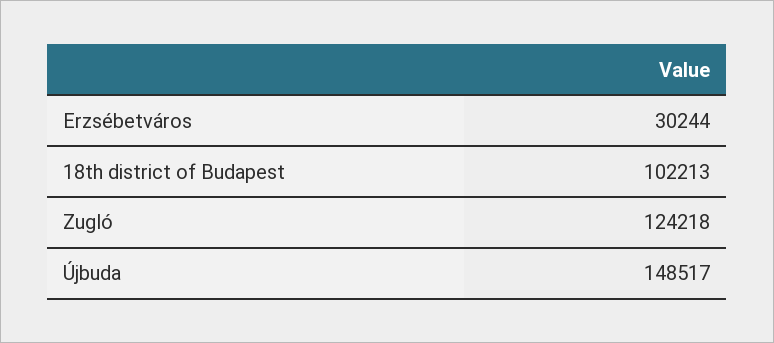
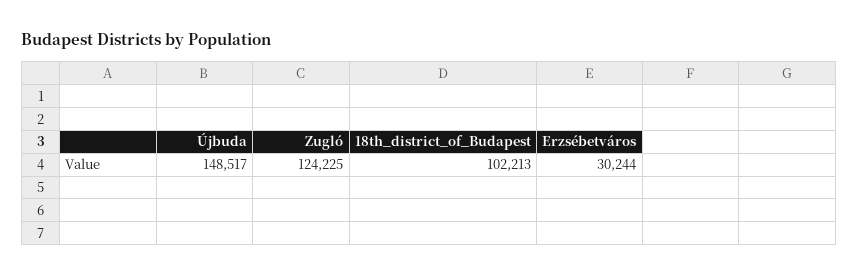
  {
    "Erzsébetváros": 30244,
    "18th district of Budapest": 102213,
-   "Zugló": 124218,
+   "Zugló": 124225,
    "Újbuda": 148517
  }

